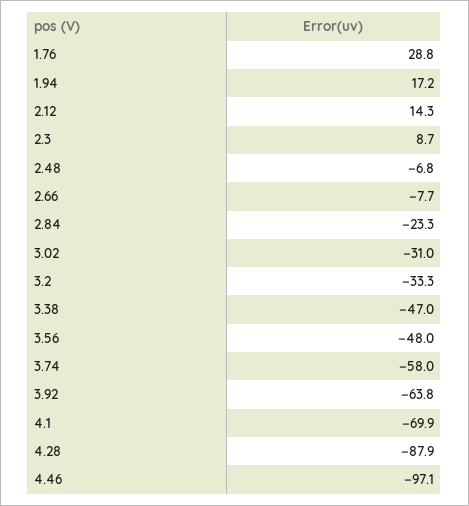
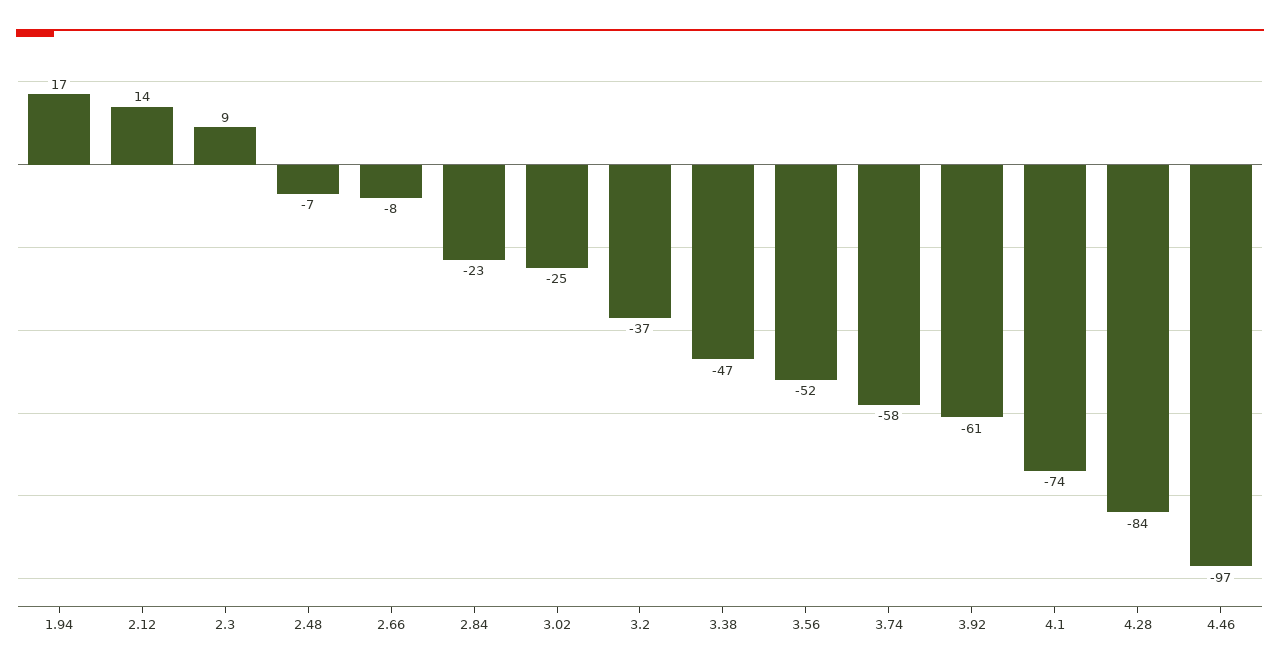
  {
-   "1.76": 28.8,
    "1.94": 17.2,
    "2.12": 14.3,
    "2.3": 8.7,
    "2.48": -6.8,
    "2.66": -7.7,
    "2.84": -23.3,
-   "3.02": -31,
+   "3.02": -25,
-   "3.2": -33.3,
+   "3.2": -37,
    "3.38": -47,
-   "3.56": -48,
+   "3.56": -52,
    "3.74": -58,
-   "3.92": -63.8,
+   "3.92": -61,
-   "4.1": -69.9,
+   "4.1": -74,
-   "4.28": -87.9,
+   "4.28": -84,
    "4.46": -97.1
  }

